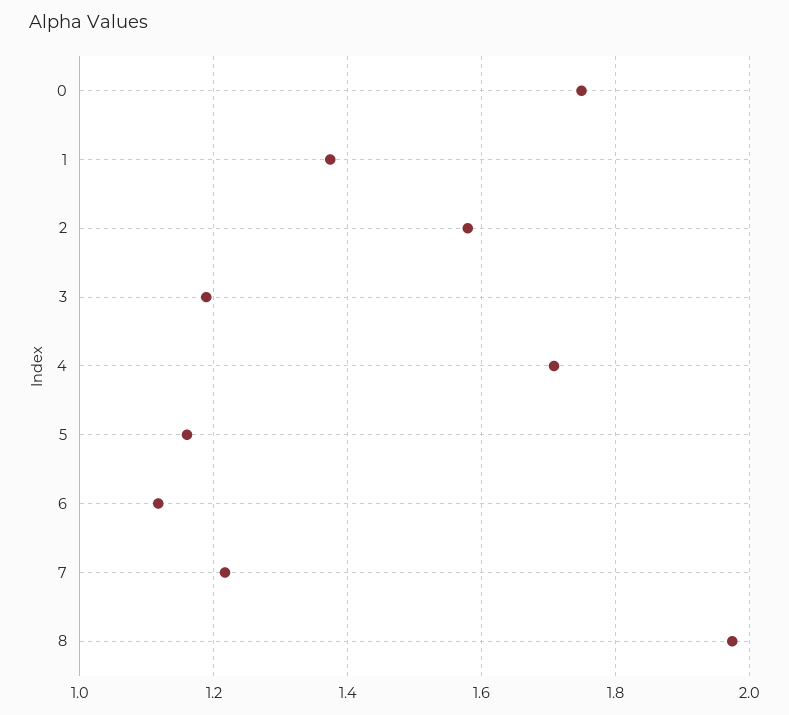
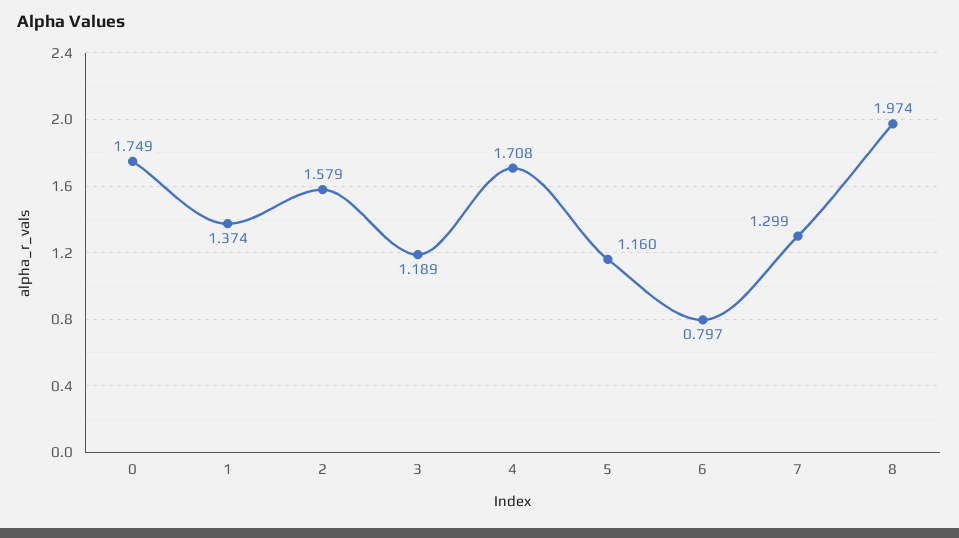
  {
    "0": 1.749,
    "1": 1.374,
    "2": 1.579,
    "3": 1.189,
    "4": 1.708,
    "5": 1.16,
-   "6": 1.12,
+   "6": 0.797,
-   "7": 1.22,
+   "7": 1.299,
    "8": 1.974
  }

